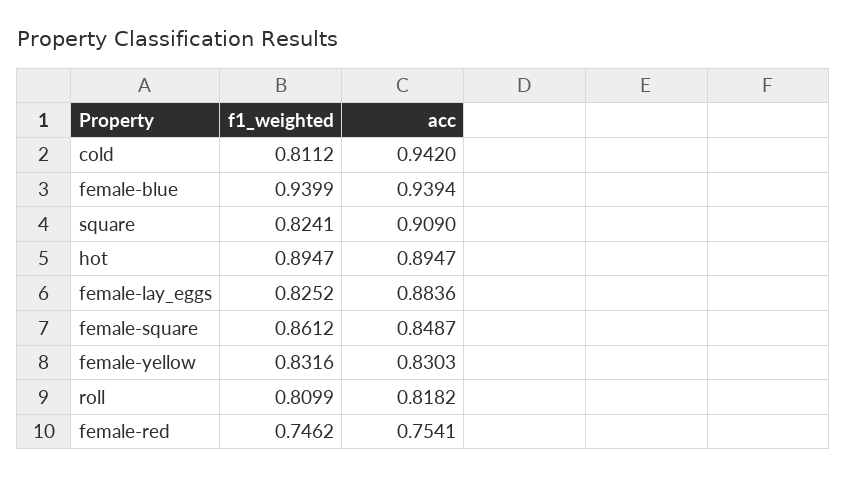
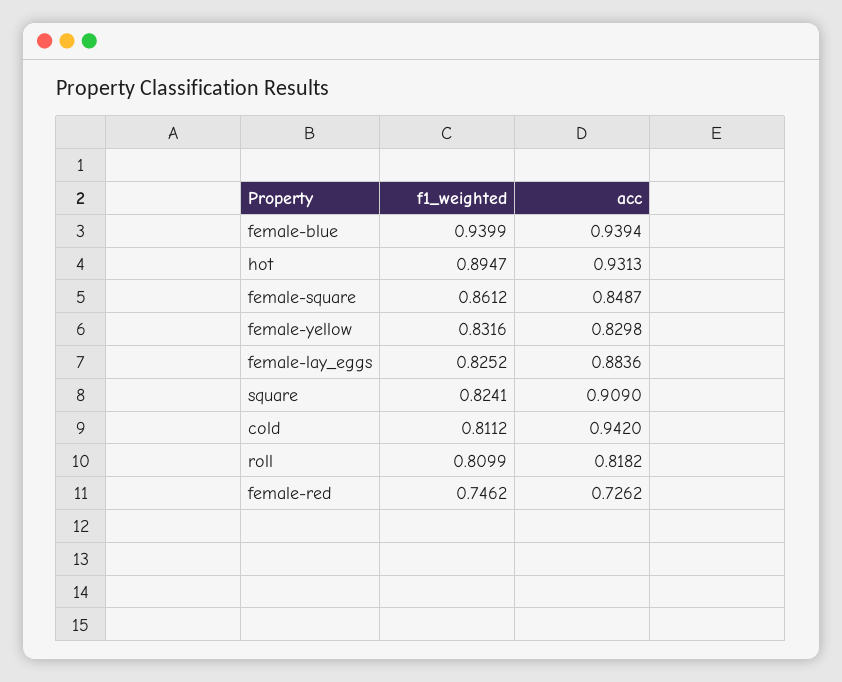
  {
    "f1_weighted": {
      "cold": 0.8112,
      "female-blue": 0.9399,
      "square": 0.8241,
      "hot": 0.8947,
      "female-lay_eggs": 0.8252,
      "female-square": 0.8612,
      "female-yellow": 0.8316,
      "roll": 0.8099,
      "female-red": 0.7462
    },
    "acc": {
      "cold": 0.942,
      "female-blue": 0.9394,
      "square": 0.909,
-     "hot": 0.8947,
+     "hot": 0.9313,
      "female-lay_eggs": 0.8836,
      "female-square": 0.8487,
-     "female-yellow": 0.8303,
+     "female-yellow": 0.8298,
      "roll": 0.8182,
-     "female-red": 0.7541
+     "female-red": 0.7262
    }
  }

